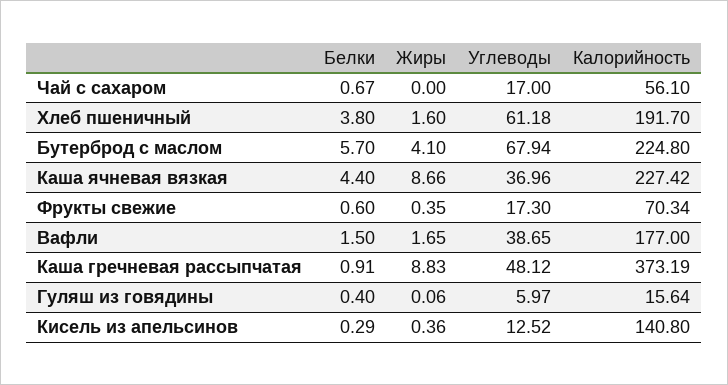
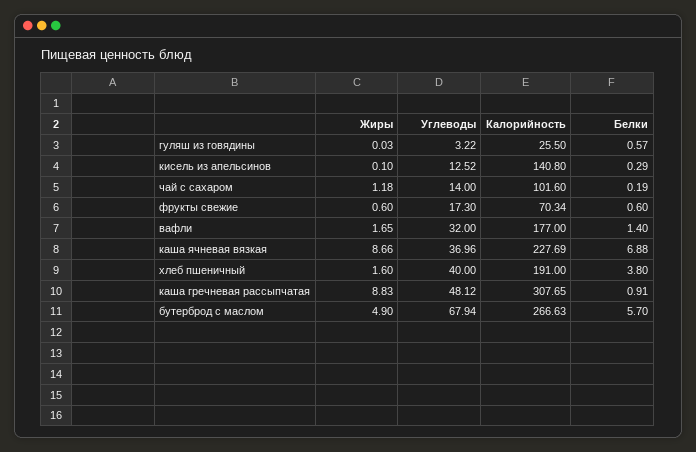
  {
    "Белки": {
-     "Чай с сахаром": 0.67,
+     "Чай с сахаром": 0.19,
      "Хлеб пшеничный": 3.8,
      "Бутерброд с маслом": 5.7,
-     "Каша ячневая вязкая": 4.4,
+     "Каша ячневая вязкая": 6.88,
      "Фрукты свежие": 0.6,
-     "Вафли": 1.5,
+     "Вафли": 1.4,
      "Каша гречневая рассыпчатая": 0.91,
-     "Гуляш из говядины": 0.4,
+     "Гуляш из говядины": 0.57,
      "Кисель из апельсинов": 0.29
    },
    "Жиры": {
-     "Чай с сахаром": 0,
+     "Чай с сахаром": 1.18,
      "Хлеб пшеничный": 1.6,
-     "Бутерброд с маслом": 4.1,
+     "Бутерброд с маслом": 4.9,
      "Каша ячневая вязкая": 8.66,
-     "Фрукты свежие": 0.35,
+     "Фрукты свежие": 0.6,
      "Вафли": 1.65,
      "Каша гречневая рассыпчатая": 8.83,
-     "Гуляш из говядины": 0.06,
+     "Гуляш из говядины": 0.03,
-     "Кисель из апельсинов": 0.36
+     "Кисель из апельсинов": 0.1
    },
    "Углеводы": {
-     "Чай с сахаром": 17,
+     "Чай с сахаром": 14,
-     "Хлеб пшеничный": 61.18,
+     "Хлеб пшеничный": 40,
      "Бутерброд с маслом": 67.94,
      "Каша ячневая вязкая": 36.96,
      "Фрукты свежие": 17.3,
-     "Вафли": 38.65,
+     "Вафли": 32,
      "Каша гречневая рассыпчатая": 48.12,
-     "Гуляш из говядины": 5.97,
+     "Гуляш из говядины": 3.22,
      "Кисель из апельсинов": 12.52
    },
    "Калорийность": {
-     "Чай с сахаром": 56.1,
+     "Чай с сахаром": 101.6,
-     "Хлеб пшеничный": 191.7,
+     "Хлеб пшеничный": 191,
-     "Бутерброд с маслом": 224.8,
+     "Бутерброд с маслом": 266.63,
-     "Каша ячневая вязкая": 227.42,
+     "Каша ячневая вязкая": 227.69,
      "Фрукты свежие": 70.34,
      "Вафли": 177,
-     "Каша гречневая рассыпчатая": 373.19,
+     "Каша гречневая рассыпчатая": 307.65,
-     "Гуляш из говядины": 15.64,
+     "Гуляш из говядины": 25.5,
      "Кисель из апельсинов": 140.8
    }
  }

